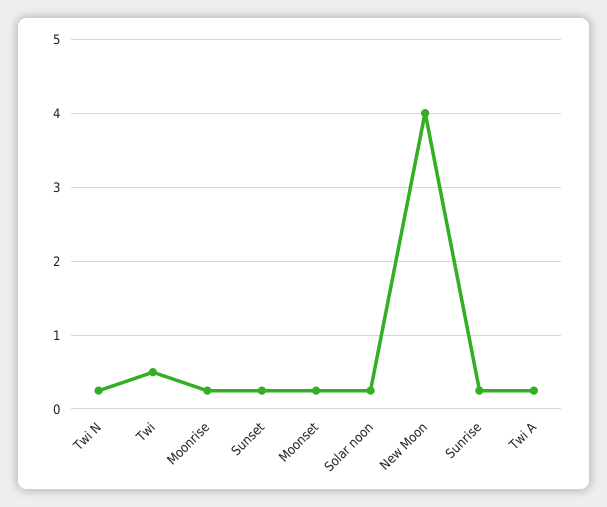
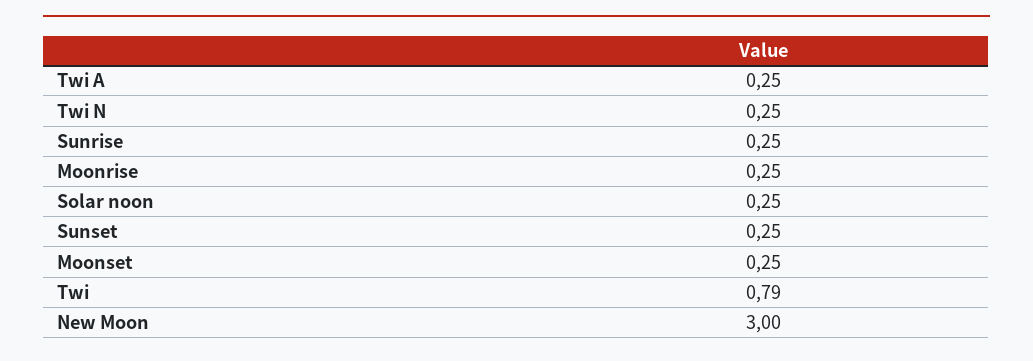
  {
    "Twi N": 0.25,
-   "Twi": 0.5,
+   "Twi": 0.79,
    "Moonrise": 0.25,
    "Sunset": 0.25,
    "Moonset": 0.25,
    "Solar noon": 0.25,
-   "New Moon": 4,
+   "New Moon": 3,
    "Sunrise": 0.25,
    "Twi A": 0.25
  }

